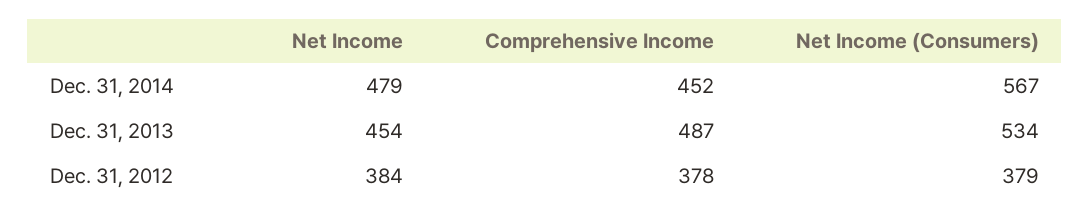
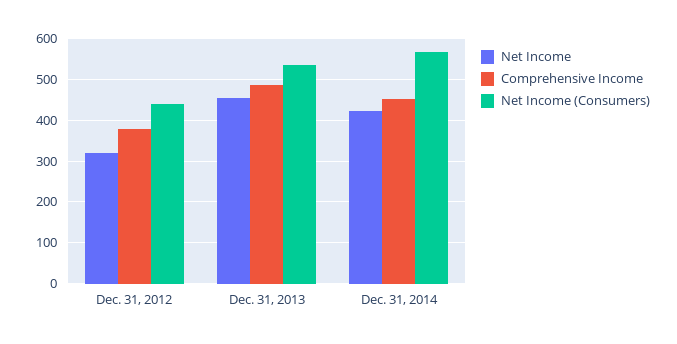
  {
    "Net Income": {
-     "Dec. 31, 2014": 479,
+     "Dec. 31, 2014": 420,
      "Dec. 31, 2013": 454,
-     "Dec. 31, 2012": 384
+     "Dec. 31, 2012": 320
    },
    "Comprehensive Income": {
      "Dec. 31, 2014": 452,
      "Dec. 31, 2013": 487,
      "Dec. 31, 2012": 378
    },
    "Net Income (Consumers)": {
      "Dec. 31, 2014": 567,
      "Dec. 31, 2013": 534,
-     "Dec. 31, 2012": 379
+     "Dec. 31, 2012": 440
    }
  }

